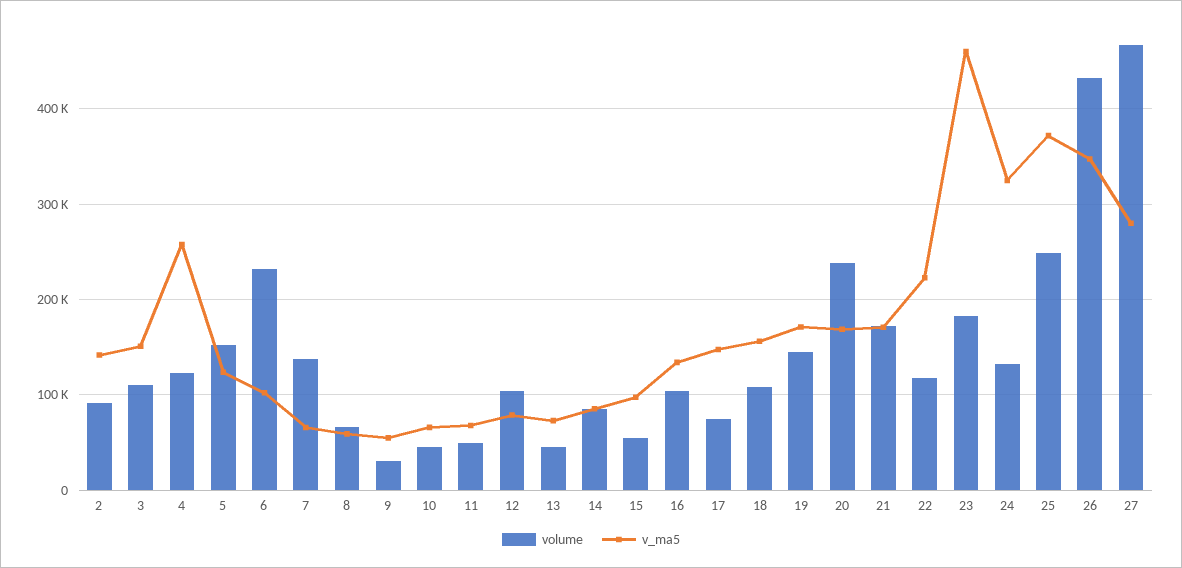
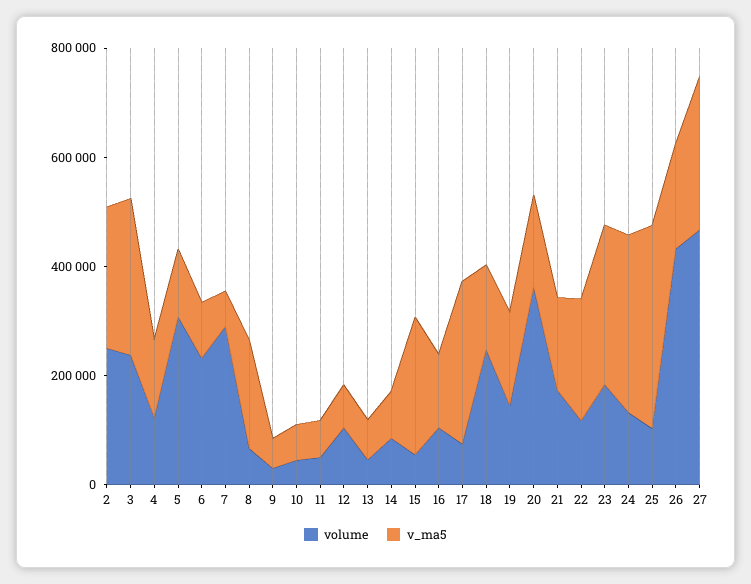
  {
    "volume": {
-     "2": 90000,
+     "2": 250000,
-     "3": 110000,
+     "3": 250000,
      "4": 120000,
-     "5": 150000,
+     "5": 300000,
      "6": 230000,
-     "7": 140000,
+     "7": 300000,
      "8": 70000,
      "9": 30000,
      "10": 40000,
      "11": 50000,
      "12": 100000,
      "13": 50000,
      "14": 90000,
      "15": 50000,
      "16": 100000,
      "17": 70000,
-     "18": 110000,
+     "18": 250000,
      "19": 140000,
-     "20": 240000,
+     "20": 350000,
      "21": 170000,
      "22": 120000,
      "23": 180000,
      "24": 130000,
-     "25": 250000,
+     "25": 100000,
      "26": 430000,
      "27": 470000
    },
    "v_ma5": {
-     "2": 140000,
+     "2": 250000,
-     "3": 150000,
+     "3": 300000,
-     "4": 260000,
+     "4": 150000,
      "5": 120000,
      "6": 100000,
      "7": 70000,
-     "8": 60000,
+     "8": 200000,
      "9": 50000,
      "10": 70000,
      "11": 70000,
      "12": 80000,
      "13": 70000,
      "14": 90000,
-     "15": 100000,
+     "15": 250000,
      "16": 130000,
-     "17": 150000,
+     "17": 300000,
      "18": 160000,
      "19": 170000,
      "20": 170000,
      "21": 170000,
      "22": 220000,
-     "23": 460000,
+     "23": 300000,
      "24": 320000,
      "25": 370000,
-     "26": 350000,
+     "26": 200000,
      "27": 280000
    }
  }

